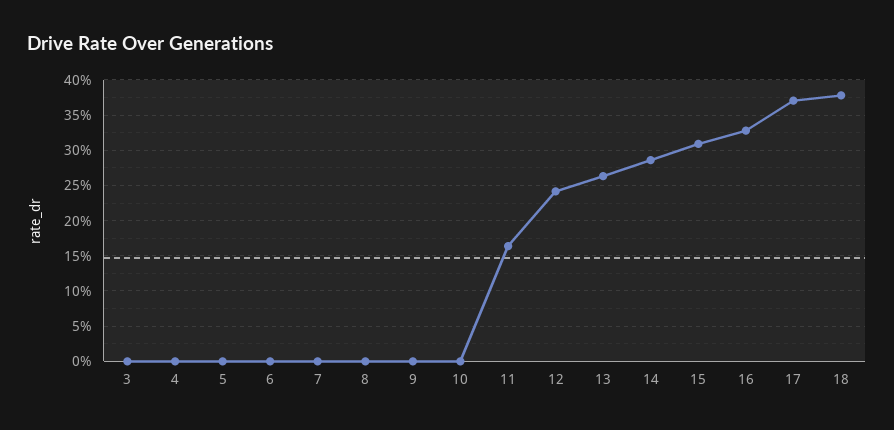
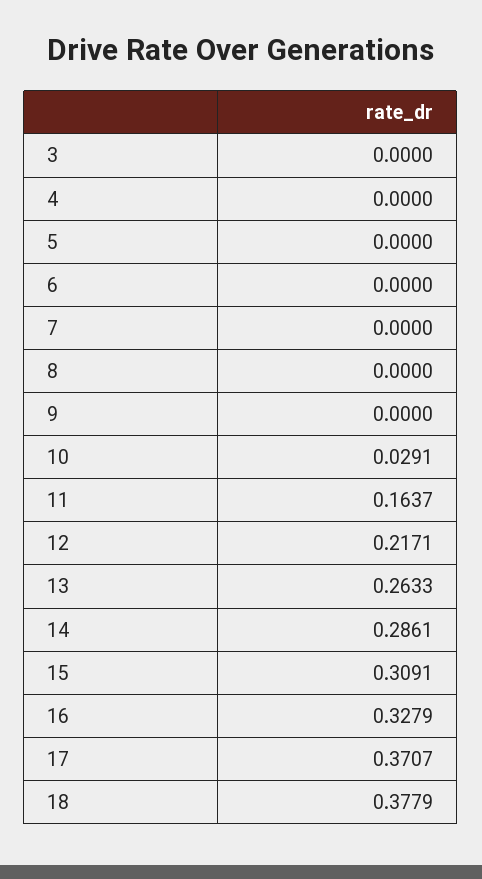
  {
    "3": 0,
    "4": 0,
    "5": 0,
    "6": 0,
    "7": 0,
    "8": 0,
    "9": 0,
-   "10": 0,
+   "10": 0.0291,
    "11": 0.1637,
-   "12": 0.24,
+   "12": 0.2171,
    "13": 0.2633,
    "14": 0.2861,
    "15": 0.3091,
    "16": 0.3279,
    "17": 0.3707,
    "18": 0.3779
  }

